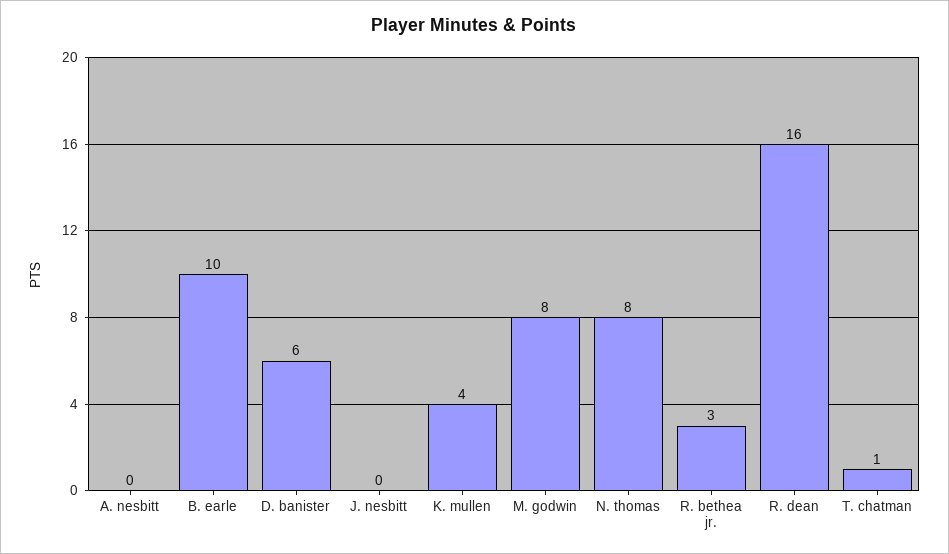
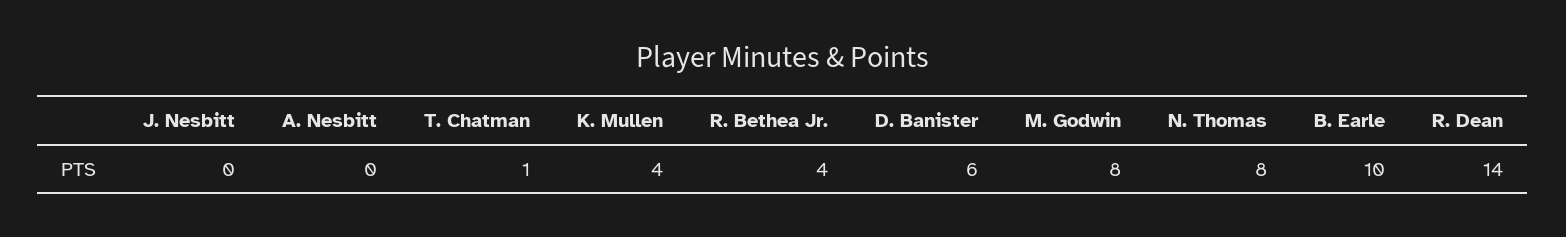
  {
    "A. nesbitt": 0,
    "B. earle": 10,
    "D. banister": 6,
    "J. nesbitt": 0,
    "K. mullen": 4,
    "M. godwin": 8,
    "N. thomas": 8,
-   "R. bethea jr.": 3,
+   "R. bethea jr.": 4,
-   "R. dean": 16,
+   "R. dean": 14,
    "T. chatman": 1
  }

